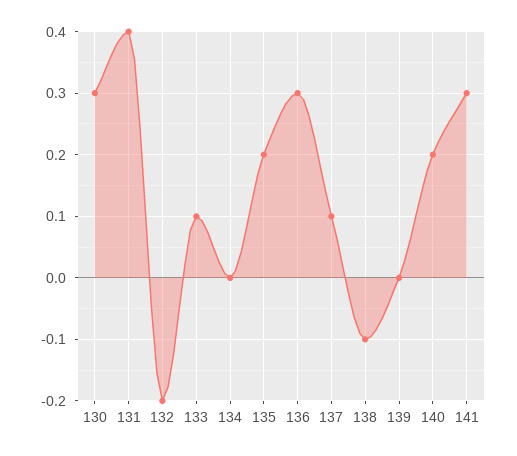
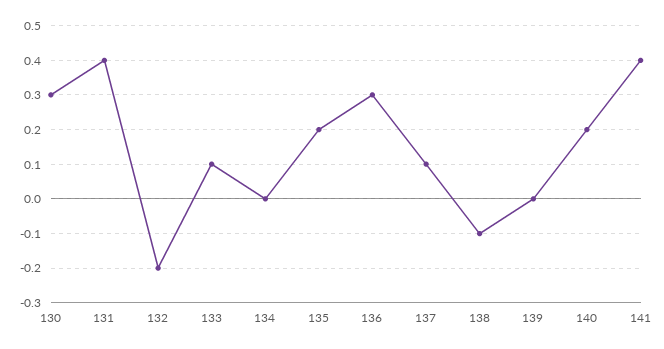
  {
    "130": 0.3,
    "131": 0.4,
    "132": -0.2,
    "133": 0.1,
    "134": 0,
    "135": 0.2,
    "136": 0.3,
    "137": 0.1,
    "138": -0.1,
    "139": 0,
    "140": 0.2,
-   "141": 0.3
+   "141": 0.4
  }

